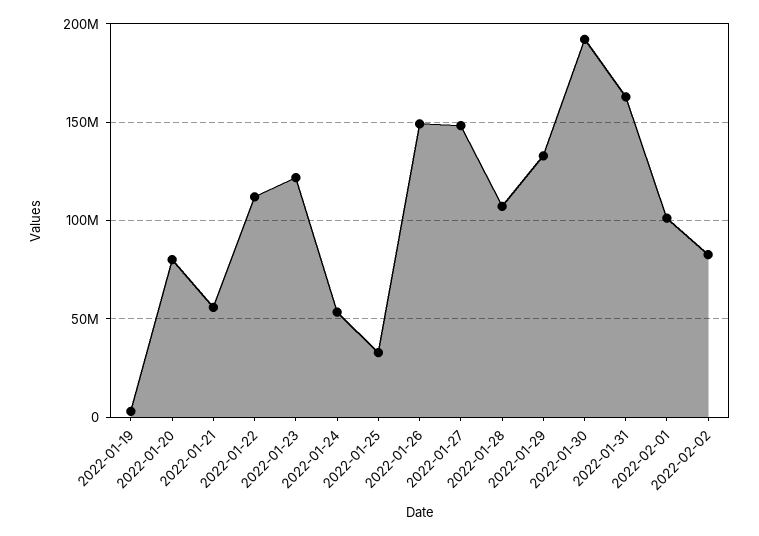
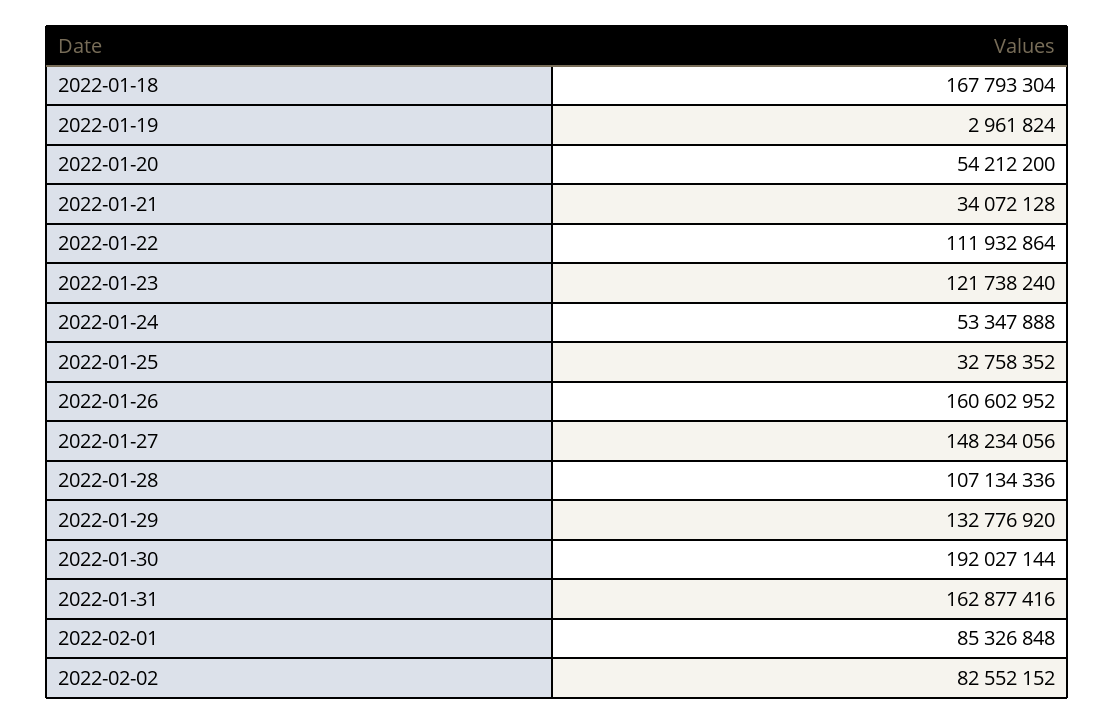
  {
    "2022-01-19": 2961824,
-   "2022-01-20": 80000000,
+   "2022-01-20": 54212200,
-   "2022-01-21": 55000000,
+   "2022-01-21": 34072128,
    "2022-01-22": 111932864,
    "2022-01-23": 121738240,
    "2022-01-24": 53347888,
    "2022-01-25": 32758352,
-   "2022-01-26": 150000000,
+   "2022-01-26": 160602952,
    "2022-01-27": 148234056,
    "2022-01-28": 107134336,
    "2022-01-29": 132776920,
    "2022-01-30": 192027144,
    "2022-01-31": 162877416,
-   "2022-02-01": 100000000,
+   "2022-02-01": 85326848,
-   "2022-02-02": 82552152
+   "2022-02-02": 82552152,
+   "2022-01-18": 167793304
  }

